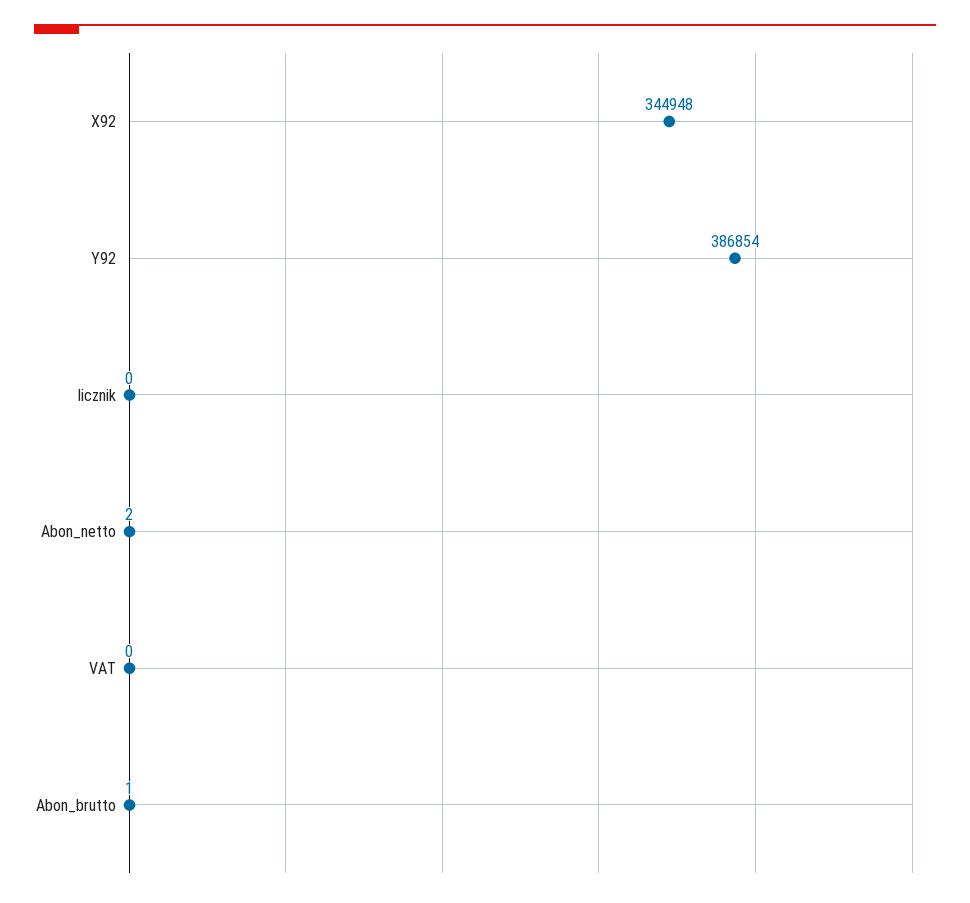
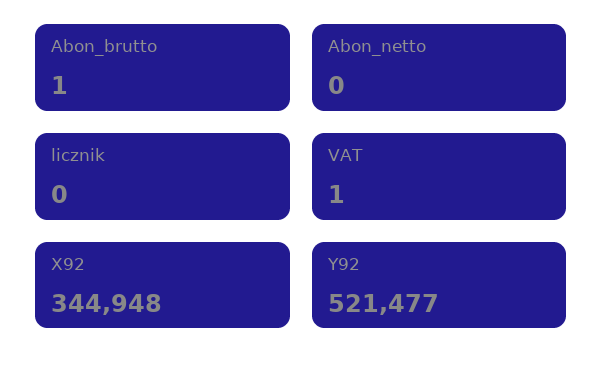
  {
    "X92": 344948,
-   "Y92": 386854,
+   "Y92": 521477,
    "licznik": 0,
-   "Abon_netto": 2,
+   "Abon_netto": 0,
-   "VAT": 0,
+   "VAT": 1,
    "Abon_brutto": 1
  }

